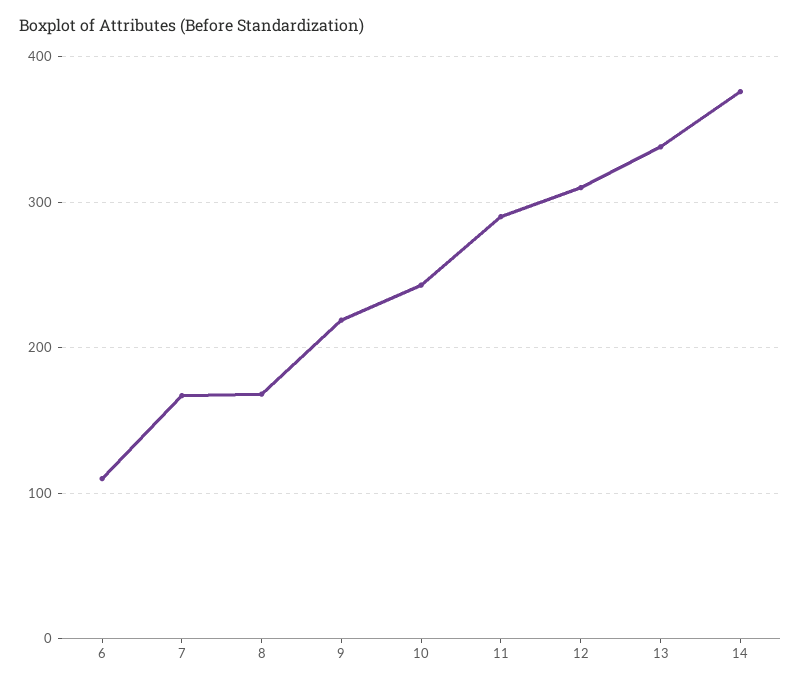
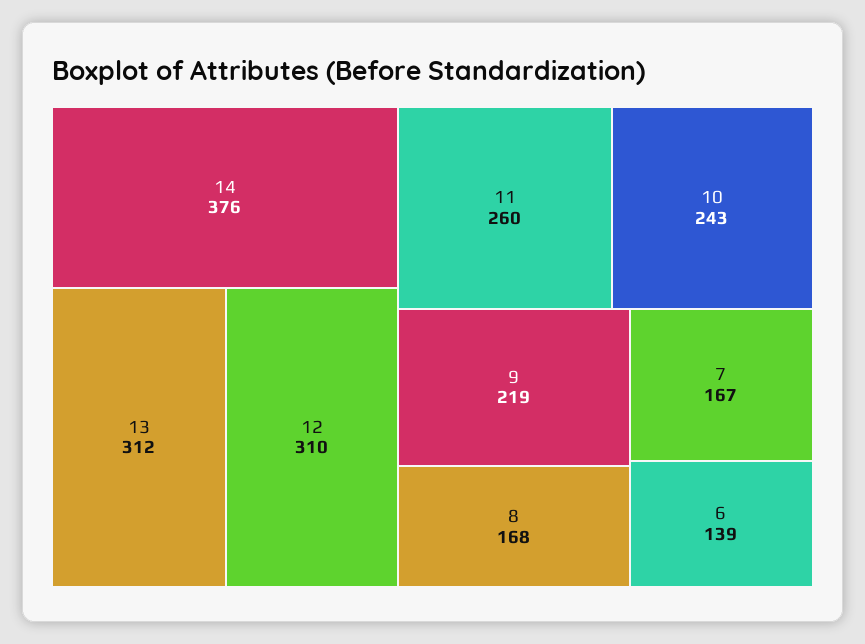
  {
-   "6": 110,
+   "6": 139,
    "7": 167,
    "8": 168,
    "9": 219,
    "10": 243,
-   "11": 290,
+   "11": 260,
    "12": 310,
-   "13": 340,
+   "13": 312,
    "14": 376
  }

